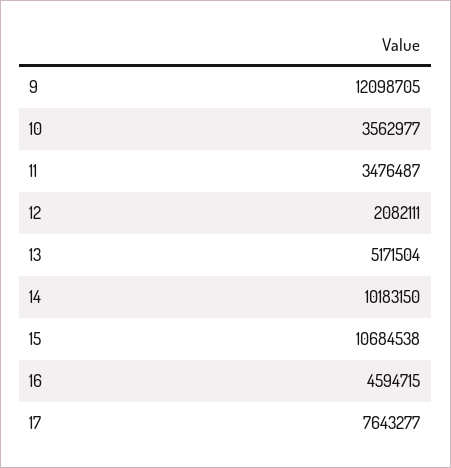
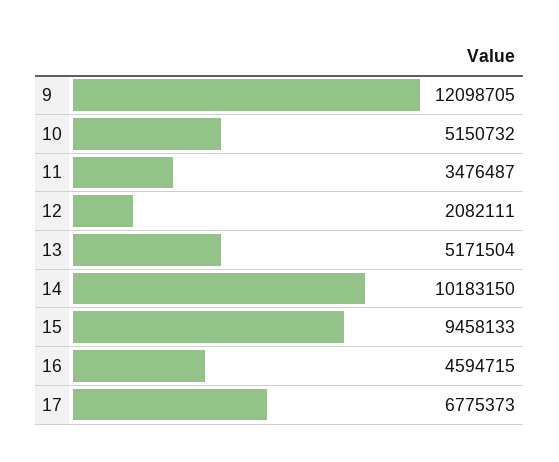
  {
    "9": 12098705,
-   "10": 3562977,
+   "10": 5150732,
    "11": 3476487,
    "12": 2082111,
    "13": 5171504,
    "14": 10183150,
-   "15": 10684538,
+   "15": 9458133,
    "16": 4594715,
-   "17": 7643277
+   "17": 6775373
  }

